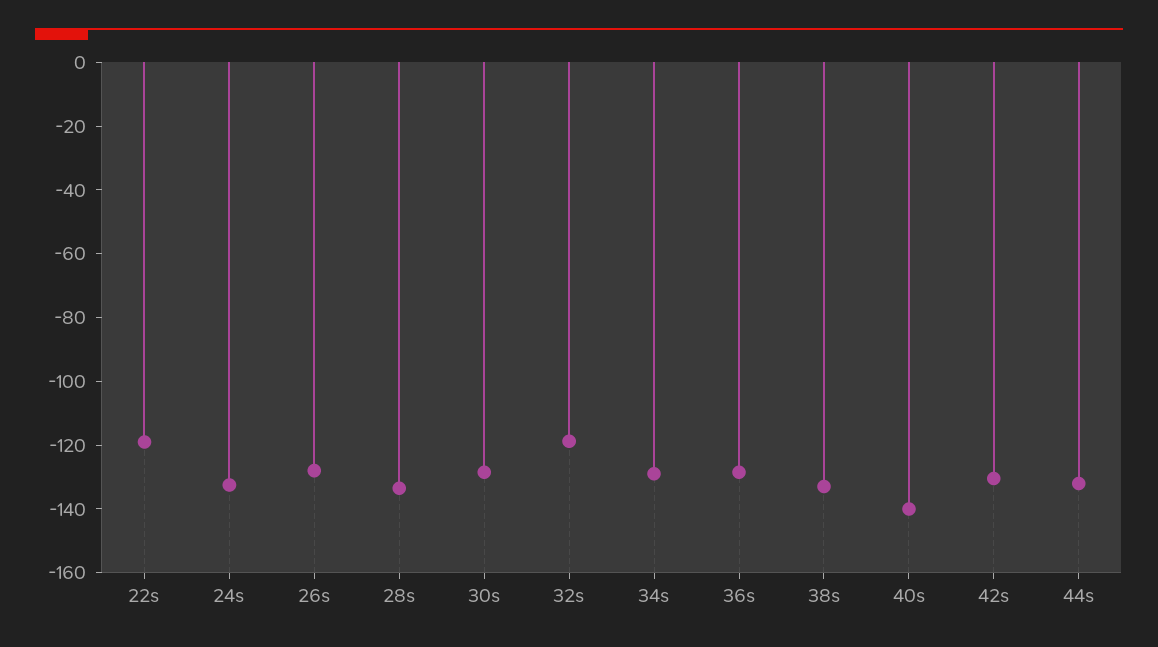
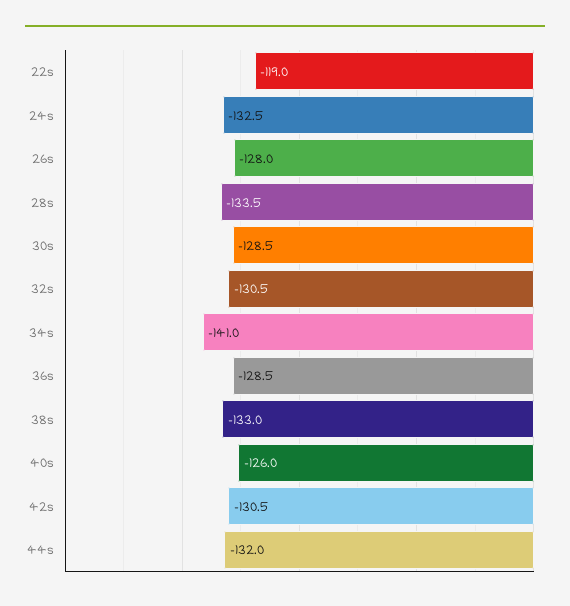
  {
    "22s": -119,
    "24s": -132.5,
    "26s": -128,
    "28s": -133.5,
    "30s": -128.5,
-   "32s": -120,
+   "32s": -130.5,
-   "34s": -130,
+   "34s": -141,
    "36s": -128.5,
    "38s": -133,
-   "40s": -140,
+   "40s": -126,
    "42s": -130.5,
    "44s": -132
  }

